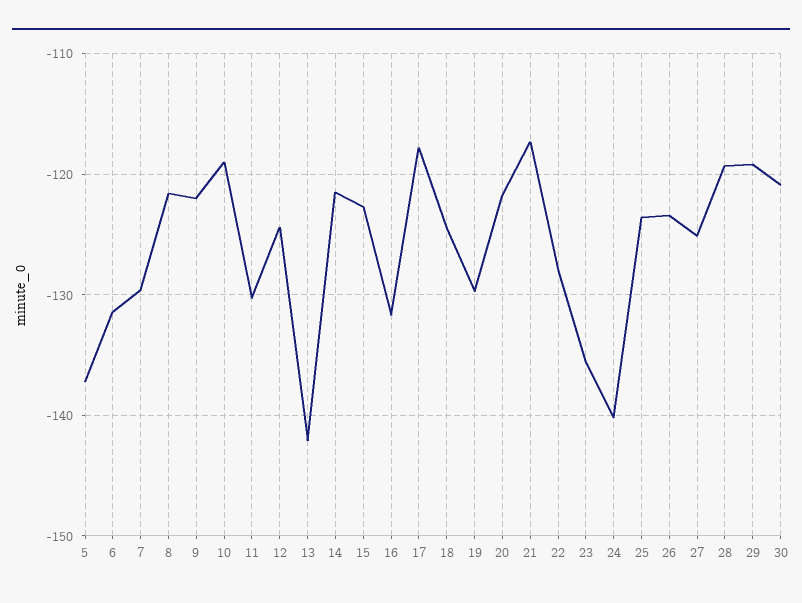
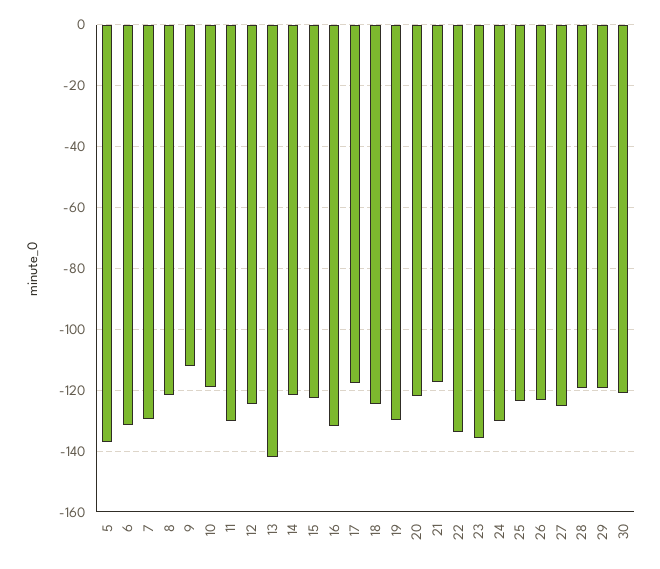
  {
    "5": -137,
    "6": -131,
    "7": -130,
    "8": -122,
-   "9": -122,
+   "9": -112,
    "10": -119,
    "11": -130,
    "12": -124,
    "13": -142,
    "14": -122,
    "15": -123,
    "16": -132,
    "17": -118,
    "18": -125,
    "19": -130,
    "20": -122,
    "21": -117,
-   "22": -128,
+   "22": -134,
    "23": -136,
-   "24": -140,
+   "24": -130,
    "25": -124,
    "26": -123,
    "27": -125,
    "28": -119,
    "29": -119,
    "30": -121
  }

